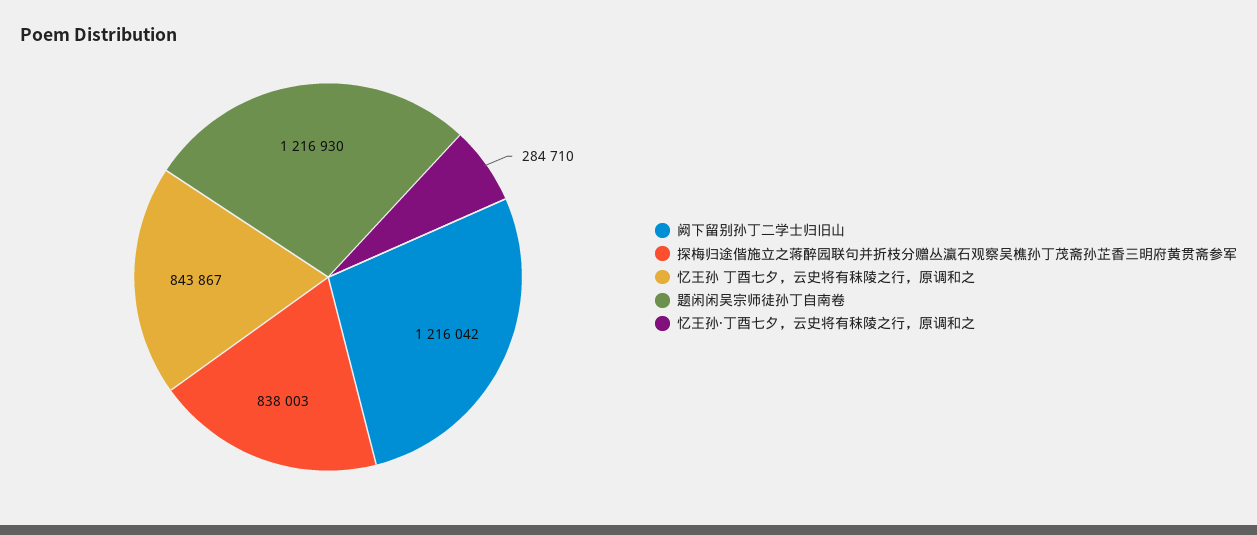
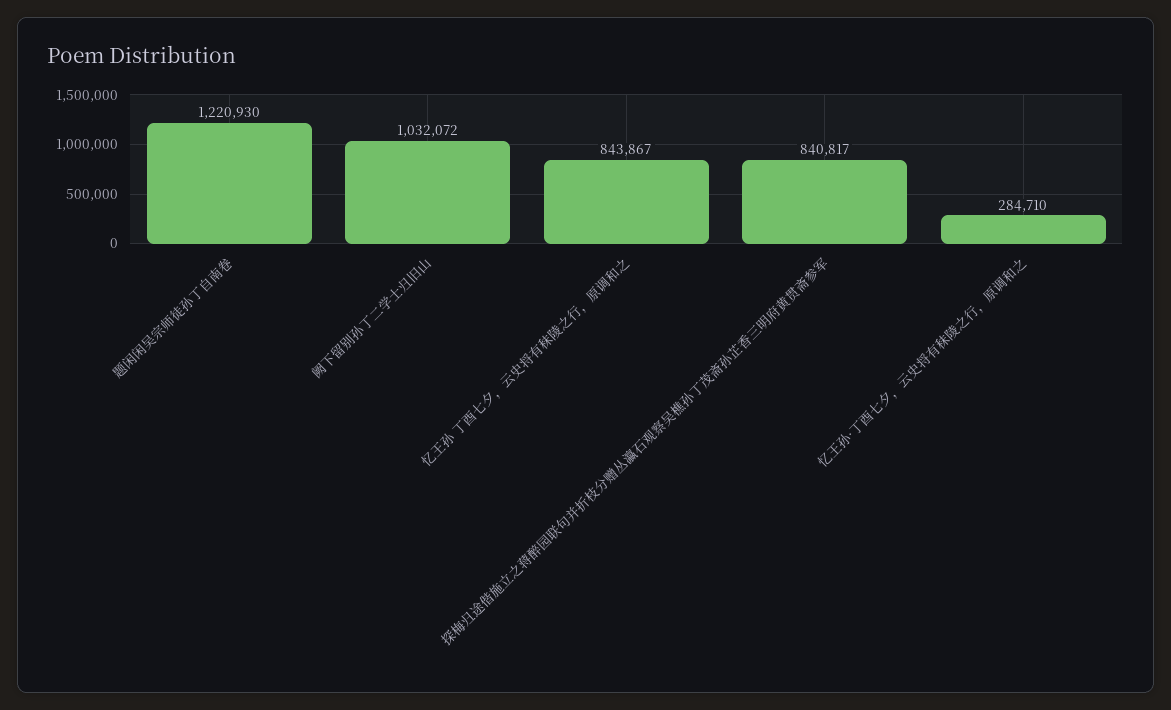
  {
-   "阙下留别孙丁二学士归旧山": 1216042,
+   "阙下留别孙丁二学士归旧山": 1032072,
-   "探梅归途偕施立之蒋醉园联句并折枝分赠丛瀛石观察吴樵孙丁茂斋孙芷香三明府黄贯斋参军": 838003,
+   "探梅归途偕施立之蒋醉园联句并折枝分赠丛瀛石观察吴樵孙丁茂斋孙芷香三明府黄贯斋参军": 840817,
    "忆王孙 丁酉七夕，云史将有秣陵之行，原调和之": 843867,
-   "题闲闲吴宗师徒孙丁自南卷": 1216930,
+   "题闲闲吴宗师徒孙丁自南卷": 1220930,
    "忆王孙·丁酉七夕，云史将有秣陵之行，原调和之": 284710
  }

